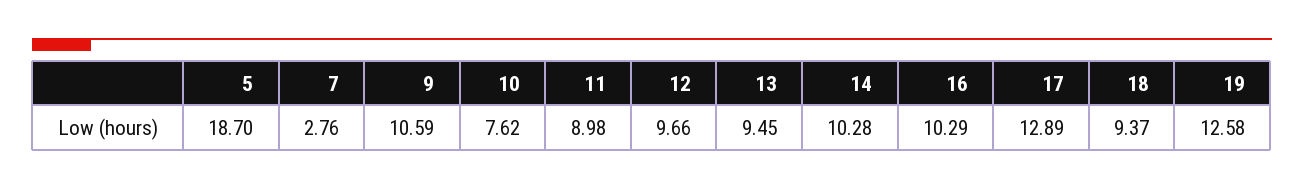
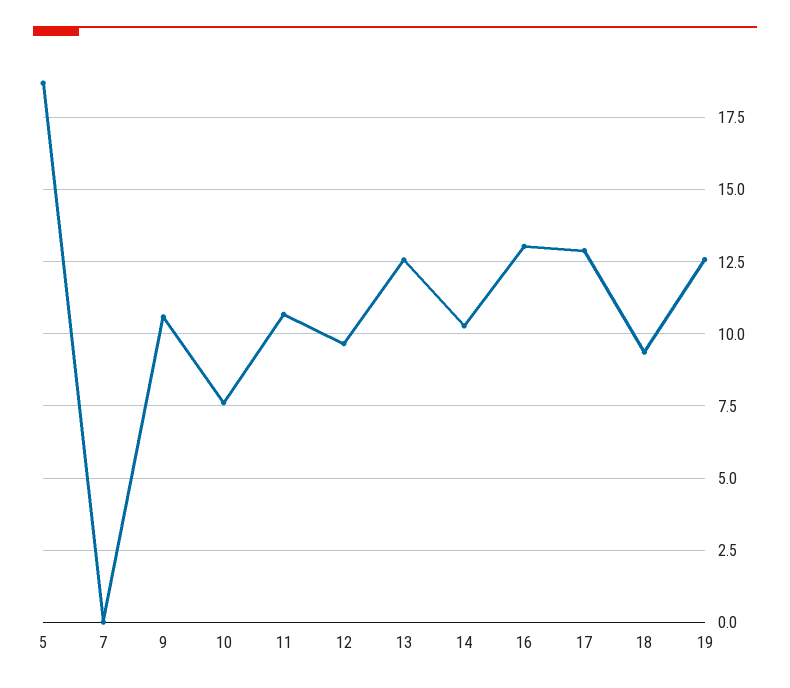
  {
    "5": 18.7,
-   "7": 2.76,
+   "7": 0,
    "9": 10.59,
    "10": 7.62,
-   "11": 8.98,
+   "11": 10.75,
    "12": 9.66,
-   "13": 9.45,
+   "13": 12.5,
    "14": 10.28,
-   "16": 10.29,
+   "16": 13,
    "17": 12.89,
    "18": 9.37,
    "19": 12.58
  }

